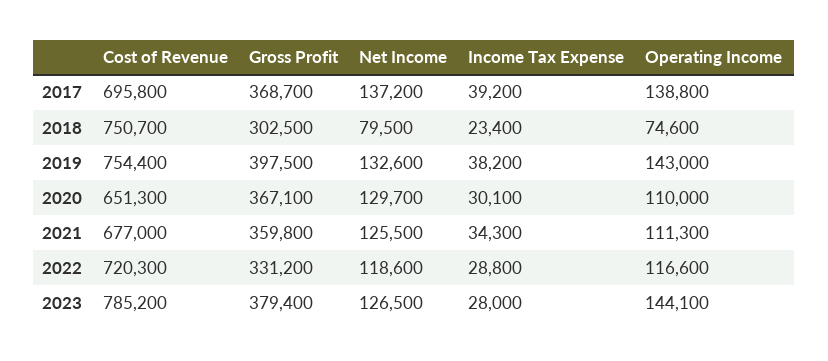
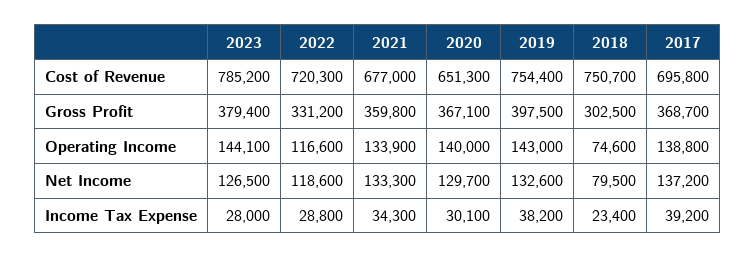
  {
    "Cost of Revenue": {
      "2017": 695800,
      "2018": 750700,
      "2019": 754400,
      "2020": 651300,
      "2021": 677000,
      "2022": 720300,
      "2023": 785200
    },
    "Gross Profit": {
      "2017": 368700,
      "2018": 302500,
      "2019": 397500,
      "2020": 367100,
      "2021": 359800,
      "2022": 331200,
      "2023": 379400
    },
    "Net Income": {
      "2017": 137200,
      "2018": 79500,
      "2019": 132600,
      "2020": 129700,
-     "2021": 125500,
+     "2021": 133300,
      "2022": 118600,
      "2023": 126500
    },
    "Income Tax Expense": {
      "2017": 39200,
      "2018": 23400,
      "2019": 38200,
      "2020": 30100,
      "2021": 34300,
      "2022": 28800,
      "2023": 28000
    },
    "Operating Income": {
      "2017": 138800,
      "2018": 74600,
      "2019": 143000,
-     "2020": 110000,
+     "2020": 140000,
-     "2021": 111300,
+     "2021": 133900,
      "2022": 116600,
      "2023": 144100
    }
  }

